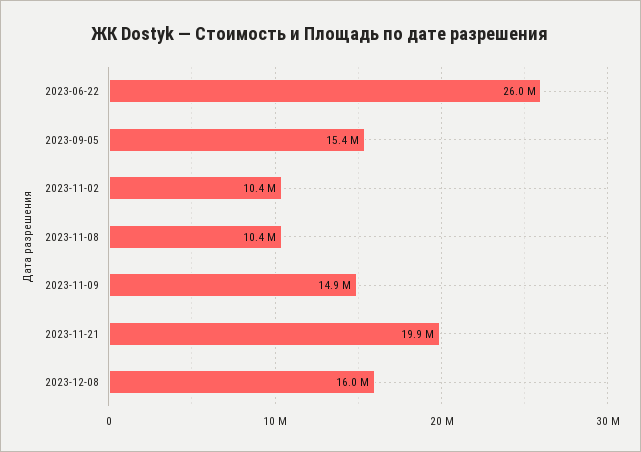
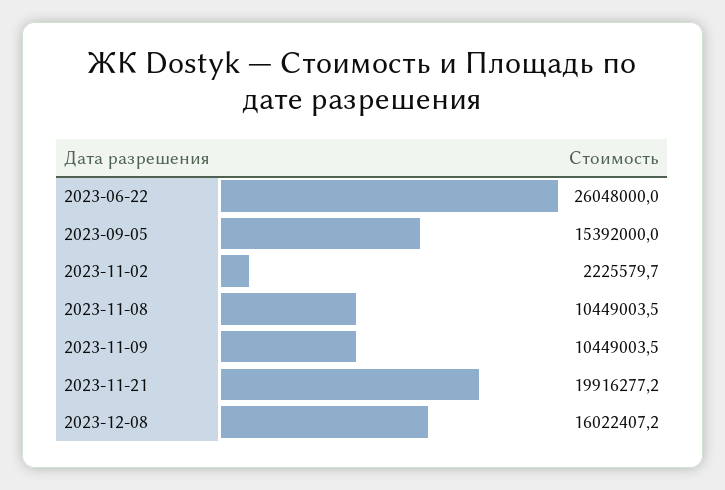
  {
    "2023-06-22": 26048000,
    "2023-09-05": 15392000,
-   "2023-11-02": 10400000,
+   "2023-11-02": 2225579.7,
    "2023-11-08": 10449003.5,
-   "2023-11-09": 14900000,
+   "2023-11-09": 10449003.5,
    "2023-11-21": 19916277.2,
    "2023-12-08": 16022407.2
  }

